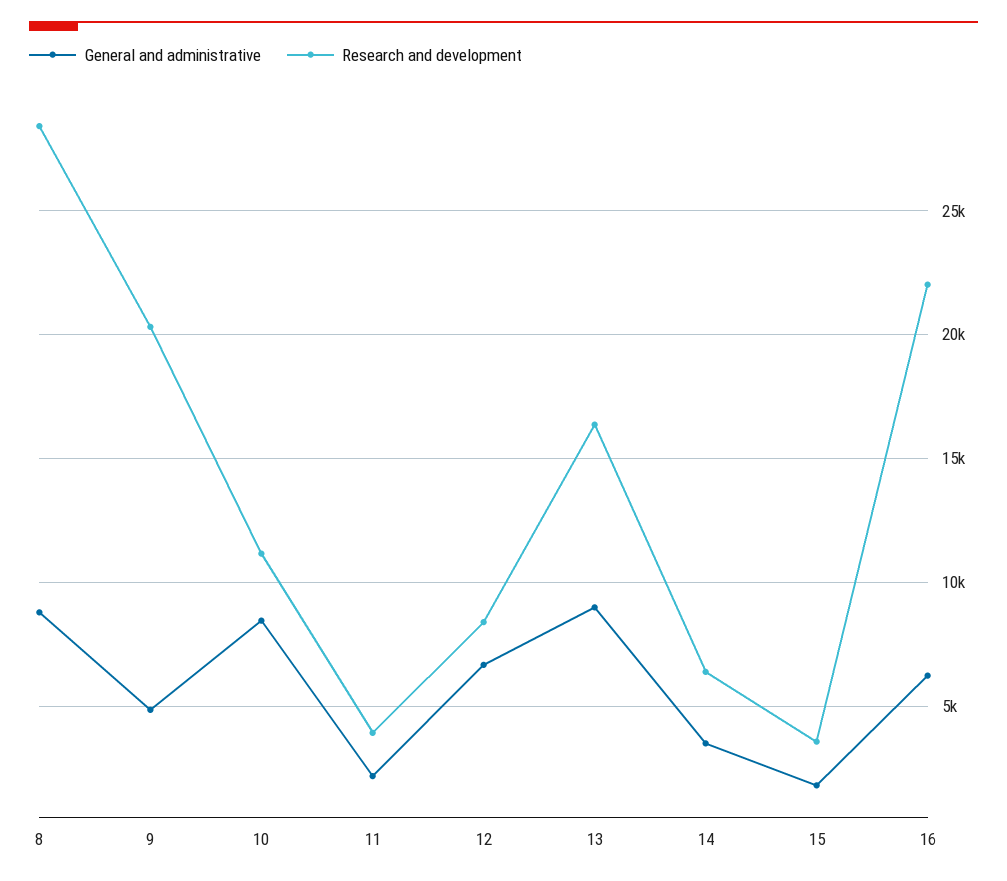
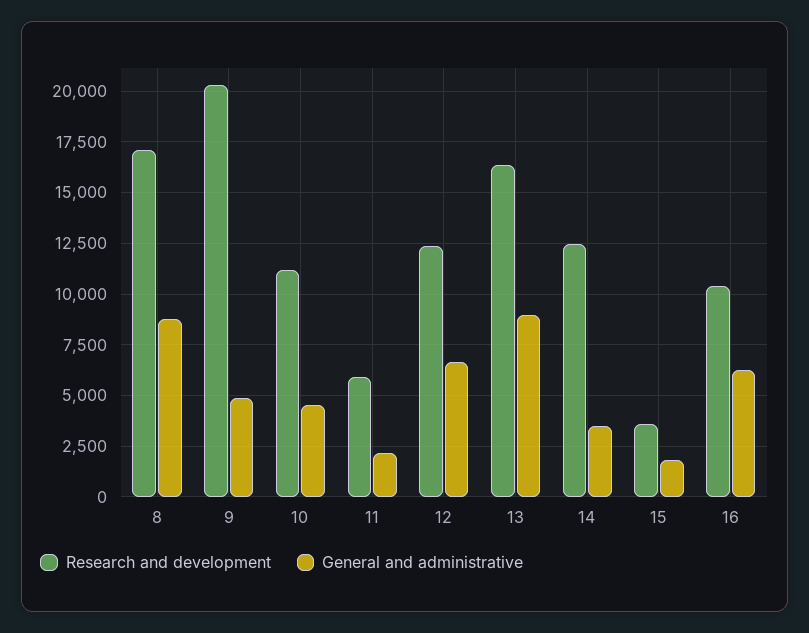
  {
    "General and administrative": {
      "8": 9000,
      "9": 5000,
-     "10": 8500,
+     "10": 4500,
      "11": 2000,
      "12": 6500,
      "13": 9000,
      "14": 3500,
      "15": 2000,
      "16": 6000
    },
    "Research and development": {
-     "8": 28500,
+     "8": 17000,
      "9": 20500,
      "10": 11000,
-     "11": 4000,
+     "11": 6000,
-     "12": 8500,
+     "12": 12500,
      "13": 16500,
-     "14": 6500,
+     "14": 12500,
      "15": 3500,
-     "16": 22000
+     "16": 10500
    }
  }

